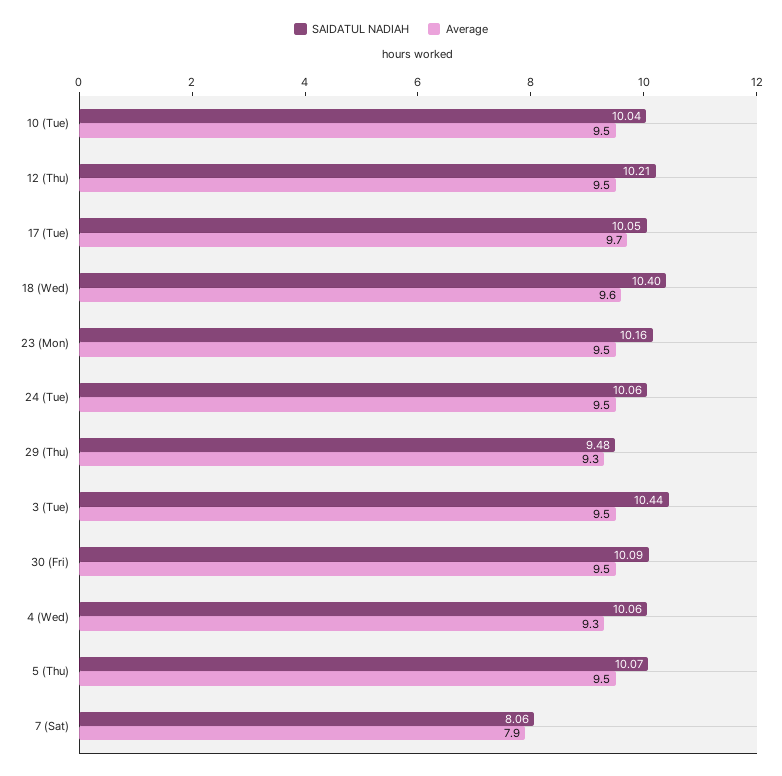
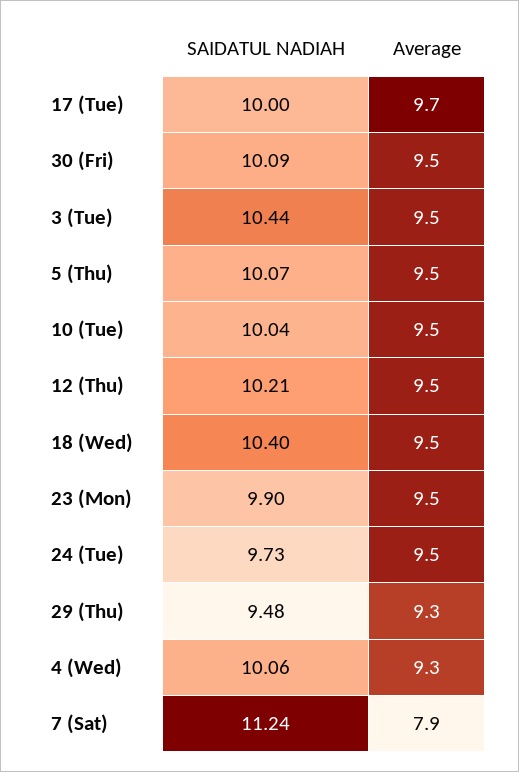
  {
    "SAIDATUL NADIAH": {
      "10 (Tue)": 10.04,
      "12 (Thu)": 10.21,
-     "17 (Tue)": 10.05,
+     "17 (Tue)": 10,
      "18 (Wed)": 10.4,
-     "23 (Mon)": 10.16,
+     "23 (Mon)": 9.9,
-     "24 (Tue)": 10.06,
+     "24 (Tue)": 9.73,
      "29 (Thu)": 9.48,
      "3 (Tue)": 10.44,
      "30 (Fri)": 10.09,
      "4 (Wed)": 10.06,
      "5 (Thu)": 10.07,
-     "7 (Sat)": 8.06
+     "7 (Sat)": 11.24
    },
    "Average": {
      "10 (Tue)": 9.5,
      "12 (Thu)": 9.5,
      "17 (Tue)": 9.7,
-     "18 (Wed)": 9.6,
+     "18 (Wed)": 9.5,
      "23 (Mon)": 9.5,
      "24 (Tue)": 9.5,
      "29 (Thu)": 9.3,
      "3 (Tue)": 9.5,
      "30 (Fri)": 9.5,
      "4 (Wed)": 9.3,
      "5 (Thu)": 9.5,
      "7 (Sat)": 7.9
    }
  }

